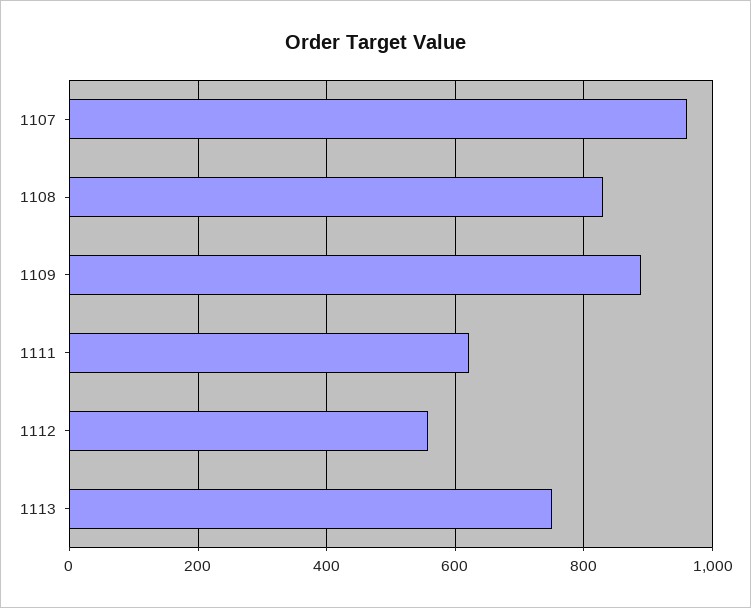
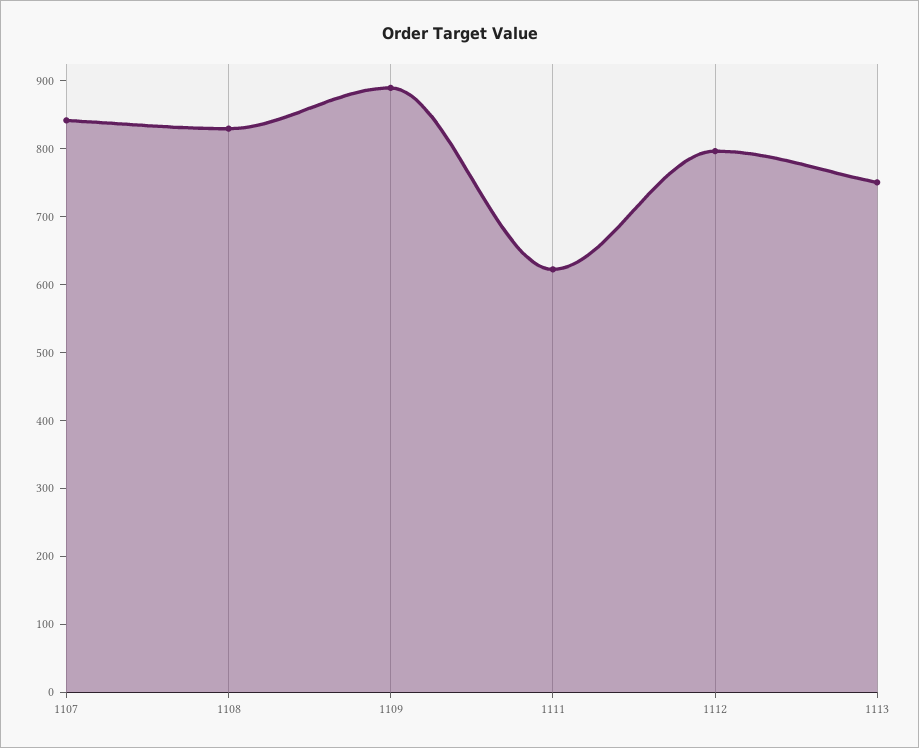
  {
-   "1107": 960,
+   "1107": 840,
    "1108": 820,
    "1109": 880,
    "1111": 620,
-   "1112": 560,
+   "1112": 800,
    "1113": 760
  }

